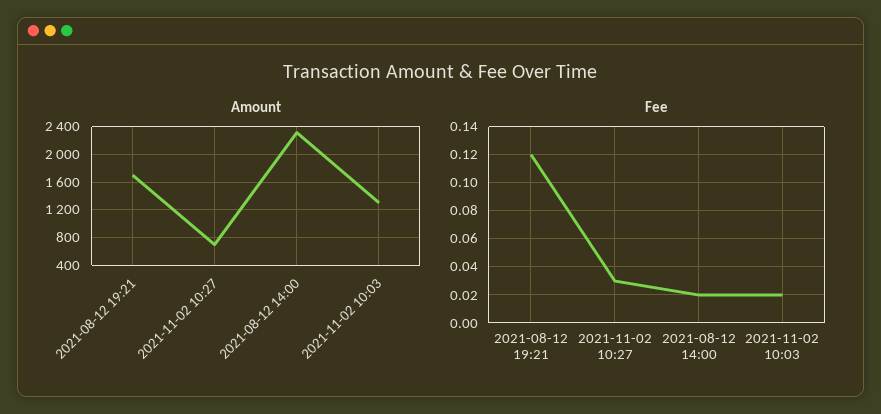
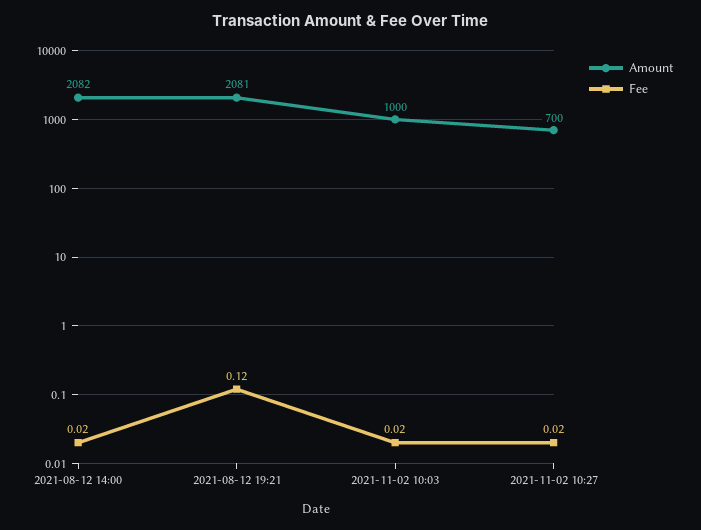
  {
    "Amount": {
-     "2021-08-12 19:21": 1700,
+     "2021-08-12 19:21": 2081,
      "2021-11-02 10:27": 700,
-     "2021-08-12 14:00": 2300,
+     "2021-08-12 14:00": 2082,
-     "2021-11-02 10:03": 1300
+     "2021-11-02 10:03": 1000
    },
    "Fee": {
      "2021-08-12 19:21": 0.12,
-     "2021-11-02 10:27": 0.03,
+     "2021-11-02 10:27": 0.02,
      "2021-08-12 14:00": 0.02,
      "2021-11-02 10:03": 0.02
    }
  }

